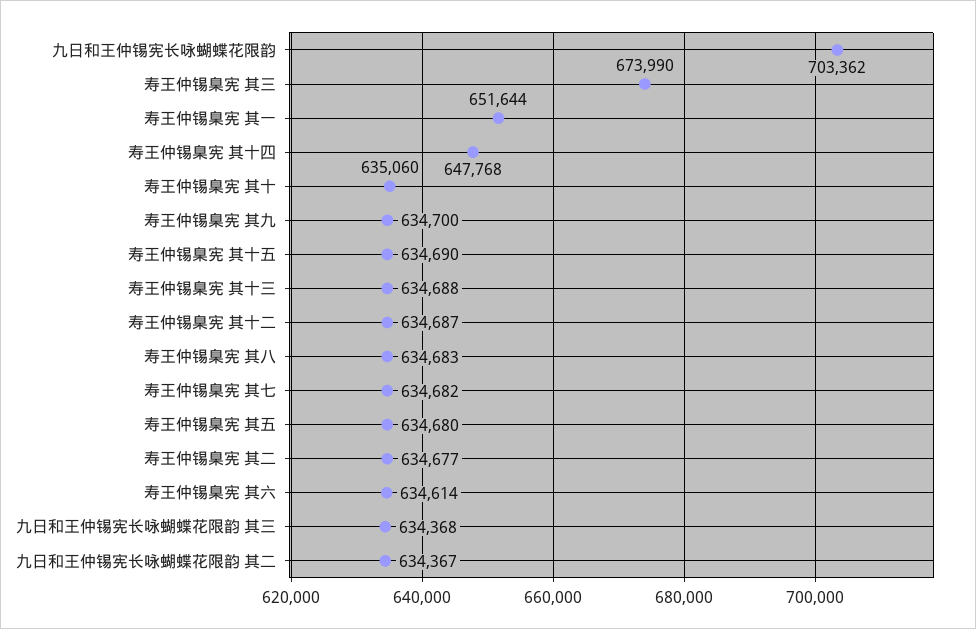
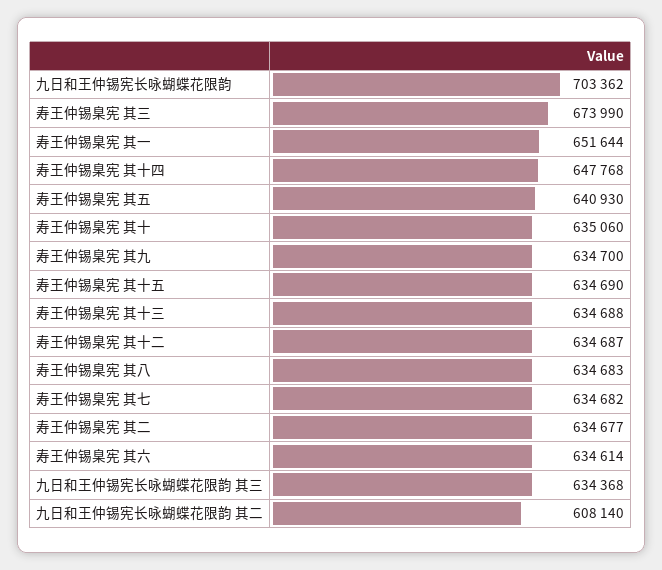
  {
    "九日和王仲锡宪长咏蝴蝶花限韵": 703362,
    "寿王仲锡臬宪 其三": 673990,
    "寿王仲锡臬宪 其一": 651644,
    "寿王仲锡臬宪 其十四": 647768,
    "寿王仲锡臬宪 其十": 635060,
    "寿王仲锡臬宪 其九": 634700,
    "寿王仲锡臬宪 其十五": 634690,
    "寿王仲锡臬宪 其十三": 634688,
    "寿王仲锡臬宪 其十二": 634687,
    "寿王仲锡臬宪 其八": 634683,
    "寿王仲锡臬宪 其七": 634682,
-   "寿王仲锡臬宪 其五": 634680,
+   "寿王仲锡臬宪 其五": 640930,
    "寿王仲锡臬宪 其二": 634677,
    "寿王仲锡臬宪 其六": 634614,
    "九日和王仲锡宪长咏蝴蝶花限韵 其三": 634368,
-   "九日和王仲锡宪长咏蝴蝶花限韵 其二": 634367
+   "九日和王仲锡宪长咏蝴蝶花限韵 其二": 608140
  }

